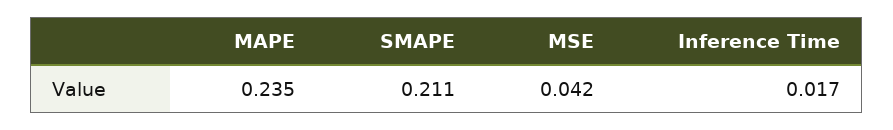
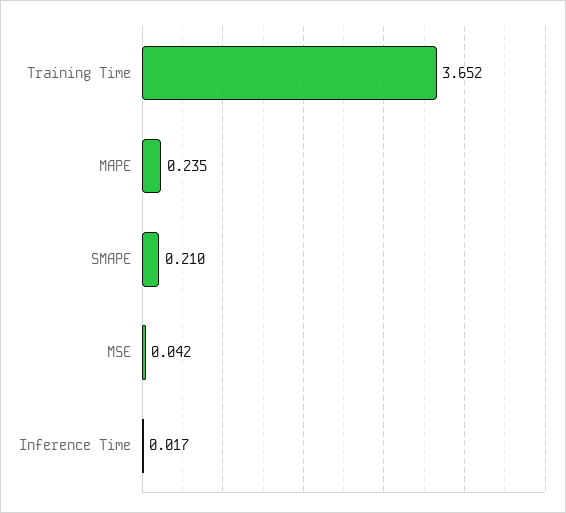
  {
    "MAPE": 0.235,
-   "SMAPE": 0.211,
+   "SMAPE": 0.21,
    "MSE": 0.042,
-   "Inference Time": 0.017
+   "Inference Time": 0.017,
+   "Training Time": 3.652
  }

